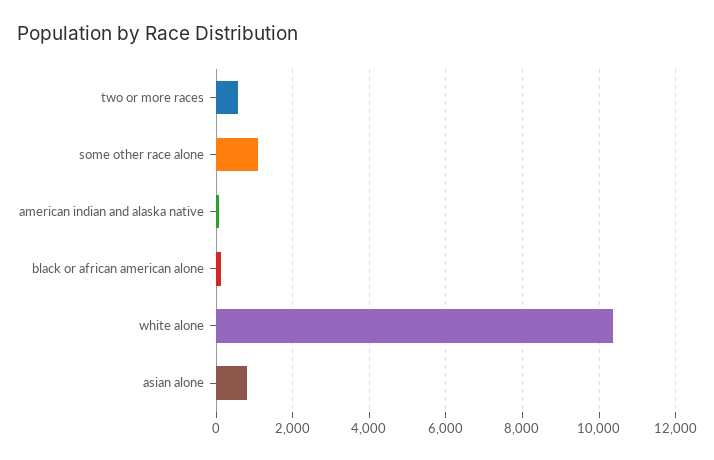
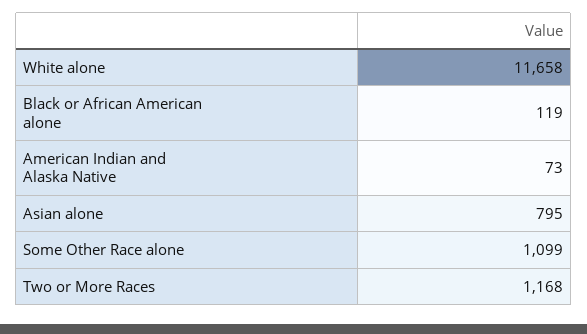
  {
-   "two or more races": 600,
+   "two or more races": 1168,
    "some other race alone": 1099,
    "american indian and alaska native": 73,
    "black or african american alone": 119,
-   "white alone": 10400,
+   "white alone": 11658,
    "asian alone": 795
  }

